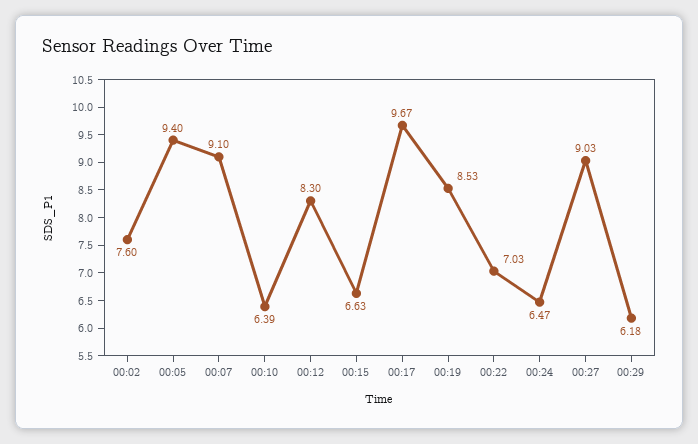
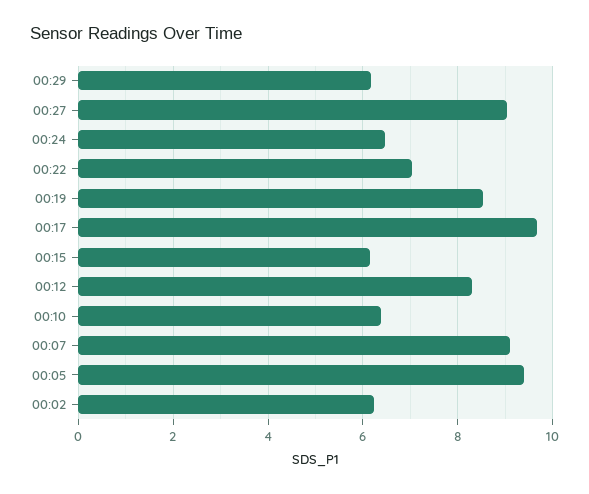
  {
-   "00:02": 7.6,
+   "00:02": 6.2,
    "00:05": 9.4,
    "00:07": 9.1,
    "00:10": 6.39,
    "00:12": 8.3,
-   "00:15": 6.63,
+   "00:15": 6.2,
    "00:17": 9.67,
    "00:19": 8.53,
    "00:22": 7.03,
    "00:24": 6.47,
    "00:27": 9.03,
    "00:29": 6.18
  }

